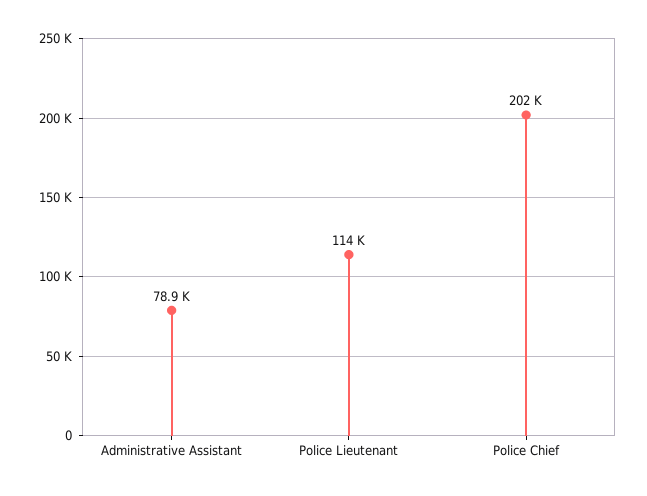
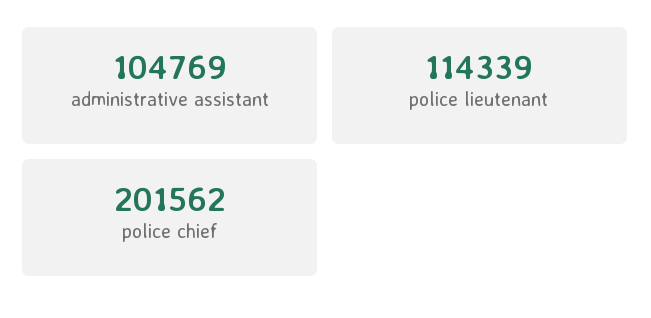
  {
-   "Administrative Assistant": 78900,
+   "Administrative Assistant": 104769,
    "Police Lieutenant": 114339,
    "Police Chief": 201562
  }

